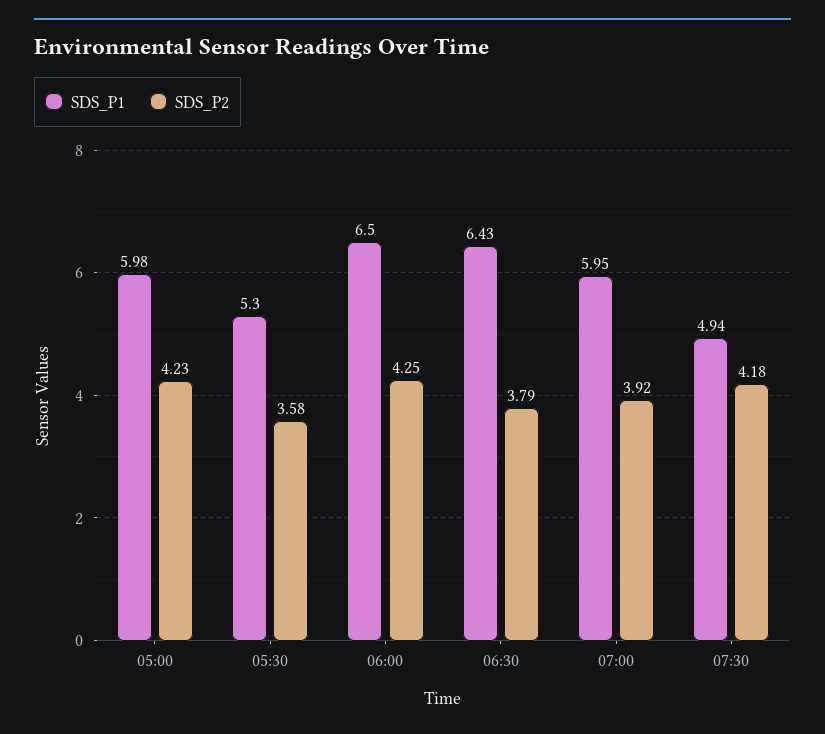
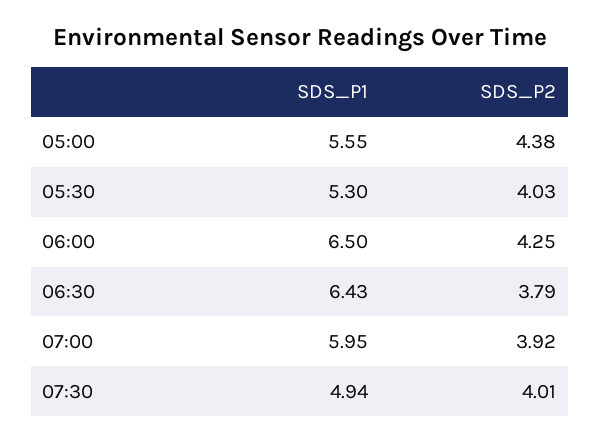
  {
    "SDS_P1": {
-     "05:00": 5.98,
+     "05:00": 5.55,
      "05:30": 5.3,
      "06:00": 6.5,
      "06:30": 6.43,
      "07:00": 5.95,
      "07:30": 4.94
    },
    "SDS_P2": {
-     "05:00": 4.23,
+     "05:00": 4.38,
-     "05:30": 3.58,
+     "05:30": 4.03,
      "06:00": 4.25,
      "06:30": 3.79,
      "07:00": 3.92,
-     "07:30": 4.18
+     "07:30": 4.01
    }
  }

